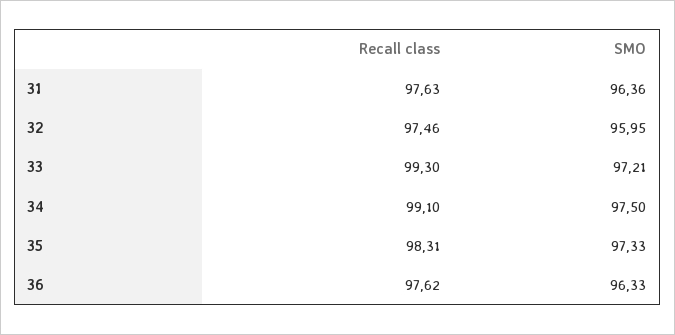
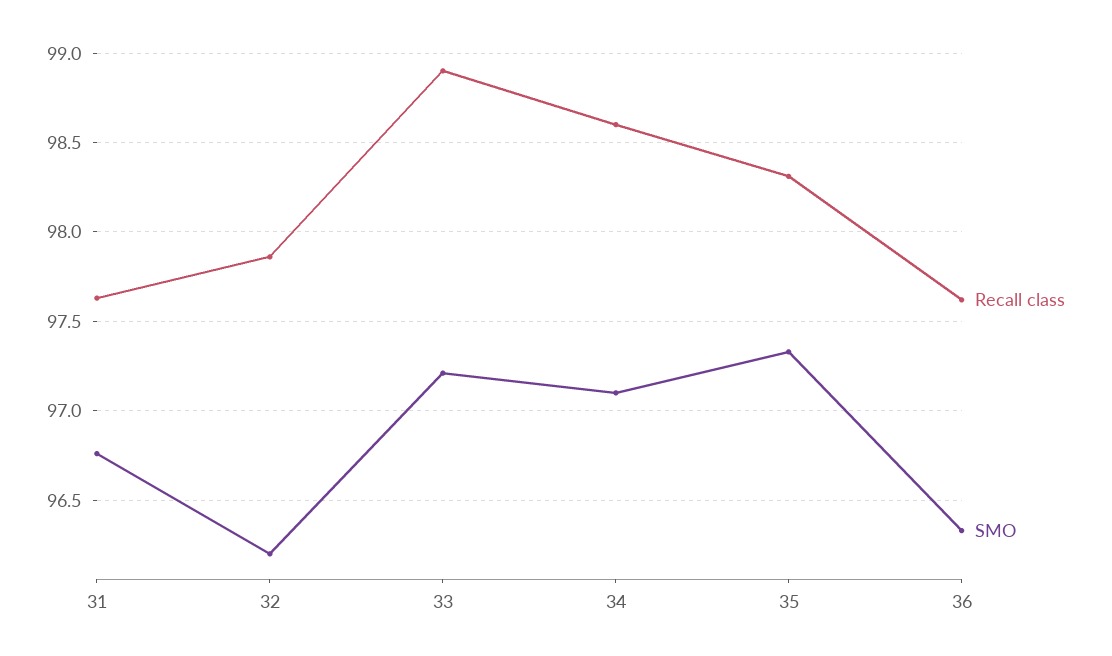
  {
    "Recall class": {
      "31": 97.63,
-     "32": 97.46,
+     "32": 97.85,
-     "33": 99.3,
+     "33": 98.9,
-     "34": 99.1,
+     "34": 98.6,
      "35": 98.31,
      "36": 97.62
    },
    "SMO": {
-     "31": 96.36,
+     "31": 96.75,
-     "32": 95.95,
+     "32": 96.2,
      "33": 97.21,
-     "34": 97.5,
+     "34": 97.1,
      "35": 97.33,
      "36": 96.33
    }
  }

